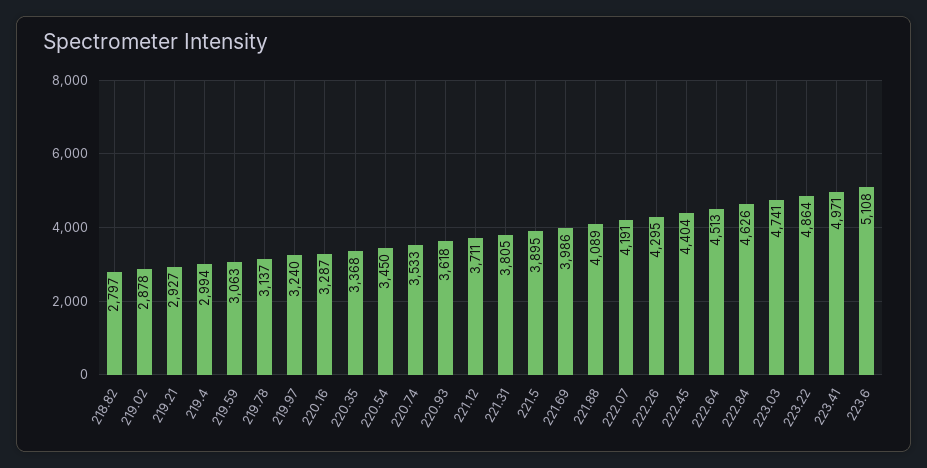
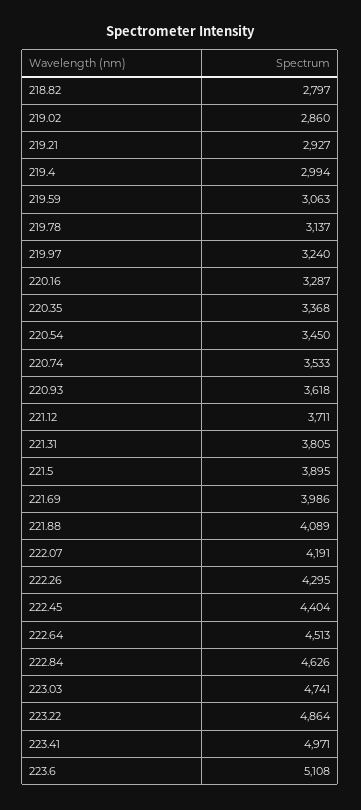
  {
    "218.82": 2797,
-   "219.02": 2878,
+   "219.02": 2860,
    "219.21": 2927,
    "219.4": 2994,
    "219.59": 3063,
    "219.78": 3137,
    "219.97": 3240,
    "220.16": 3287,
    "220.35": 3368,
    "220.54": 3450,
    "220.74": 3533,
    "220.93": 3618,
    "221.12": 3711,
    "221.31": 3805,
    "221.5": 3895,
    "221.69": 3986,
    "221.88": 4089,
    "222.07": 4191,
    "222.26": 4295,
    "222.45": 4404,
    "222.64": 4513,
    "222.84": 4626,
    "223.03": 4741,
    "223.22": 4864,
    "223.41": 4971,
    "223.6": 5108
  }

